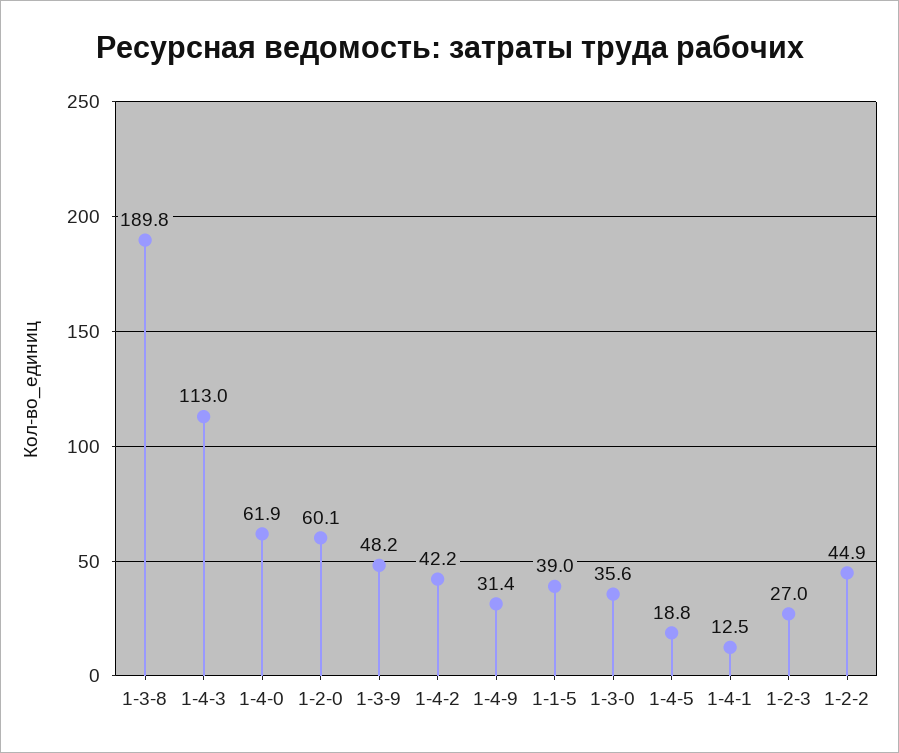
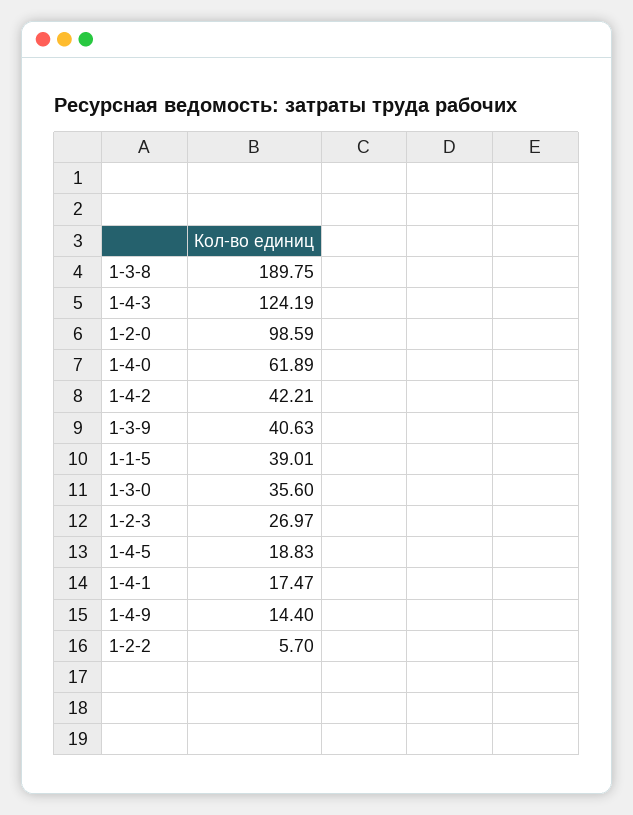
  {
    "1-3-8": 189.75,
-   "1-4-3": 113,
+   "1-4-3": 124.19,
    "1-4-0": 61.89,
-   "1-2-0": 60.1,
+   "1-2-0": 98.59,
-   "1-3-9": 48.2,
+   "1-3-9": 40.63,
    "1-4-2": 42.21,
-   "1-4-9": 31.4,
+   "1-4-9": 14.4,
    "1-1-5": 39.01,
    "1-3-0": 35.6,
    "1-4-5": 18.83,
-   "1-4-1": 12.5,
+   "1-4-1": 17.47,
    "1-2-3": 26.97,
-   "1-2-2": 44.9
+   "1-2-2": 5.7
  }

